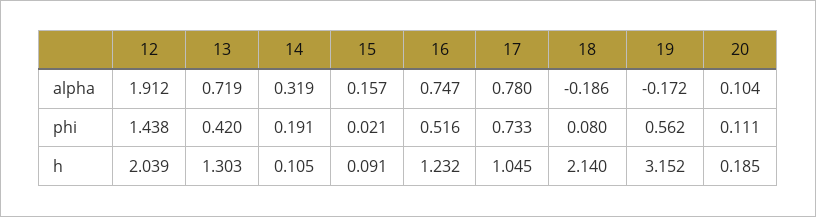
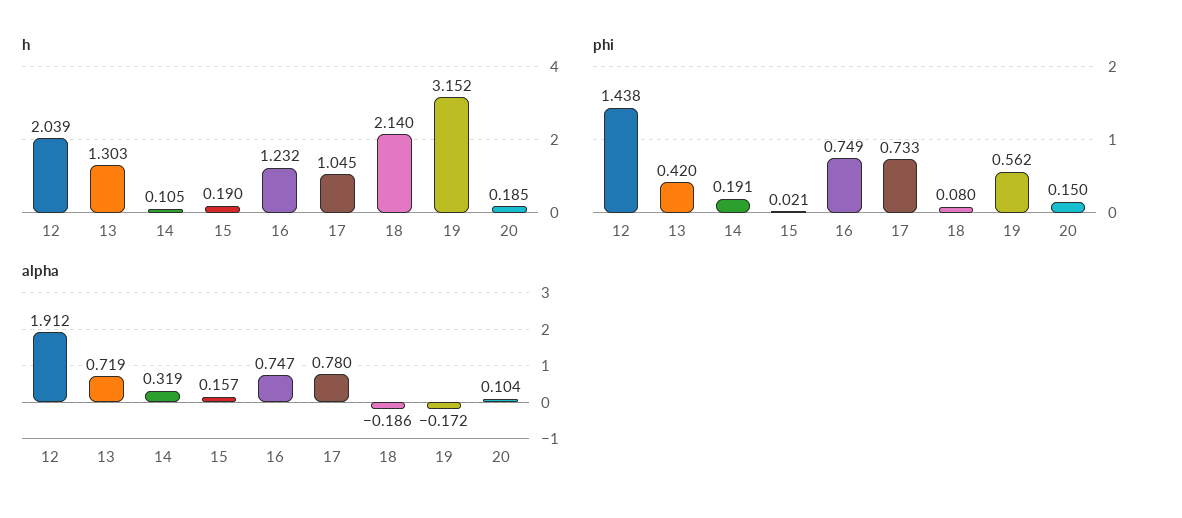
  {
    "alpha": {
      "12": 1.912,
      "13": 0.719,
      "14": 0.319,
      "15": 0.157,
      "16": 0.747,
      "17": 0.78,
      "18": -0.186,
      "19": -0.172,
      "20": 0.104
    },
    "phi": {
      "12": 1.438,
      "13": 0.42,
      "14": 0.191,
      "15": 0.021,
-     "16": 0.516,
+     "16": 0.749,
      "17": 0.733,
      "18": 0.08,
      "19": 0.562,
-     "20": 0.111
+     "20": 0.15
    },
    "h": {
      "12": 2.039,
      "13": 1.303,
      "14": 0.105,
-     "15": 0.091,
+     "15": 0.19,
      "16": 1.232,
      "17": 1.045,
      "18": 2.14,
      "19": 3.152,
      "20": 0.185
    }
  }

